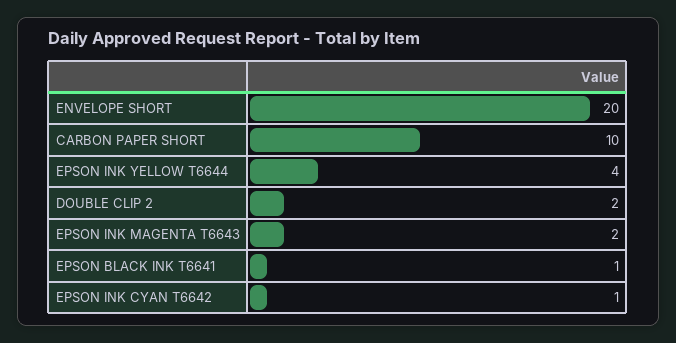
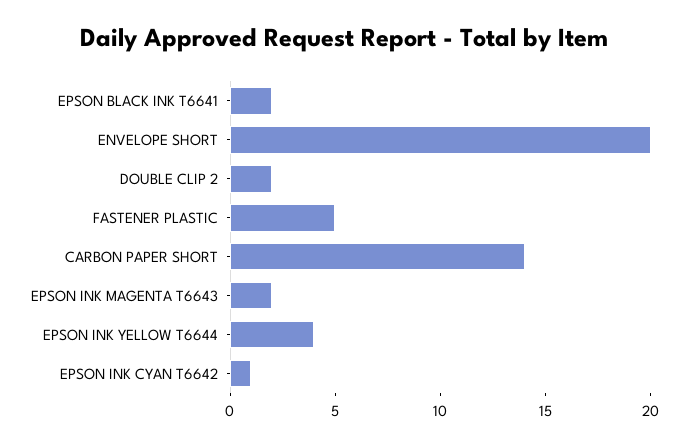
  {
    "ENVELOPE SHORT": 20,
-   "CARBON PAPER SHORT": 10,
+   "CARBON PAPER SHORT": 14,
    "EPSON INK YELLOW T6644": 4,
    "DOUBLE CLIP 2": 2,
    "EPSON INK MAGENTA T6643": 2,
-   "EPSON BLACK INK T6641": 1,
+   "EPSON BLACK INK T6641": 2,
-   "EPSON INK CYAN T6642": 1
+   "EPSON INK CYAN T6642": 1,
+   "FASTENER PLASTIC": 5
  }

